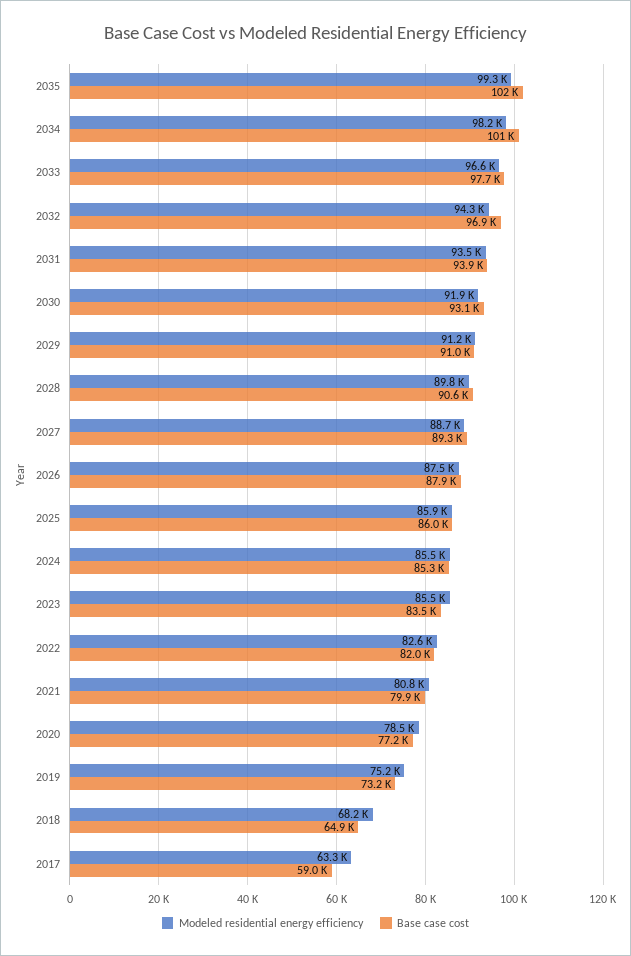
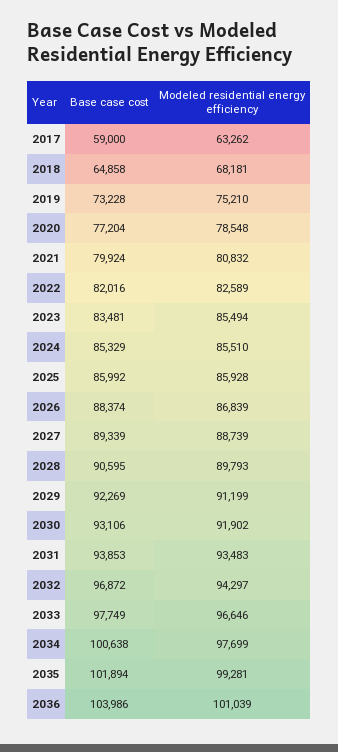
  {
    "Modeled residential energy efficiency": {
      "2035": 99281,
-     "2034": 98200,
+     "2034": 97699,
      "2033": 96646,
      "2032": 94297,
      "2031": 93483,
      "2030": 91902,
      "2029": 91199,
      "2028": 89793,
      "2027": 88739,
-     "2026": 87500,
+     "2026": 86839,
      "2025": 85928,
      "2024": 85510,
      "2023": 85494,
      "2022": 82589,
      "2021": 80832,
      "2020": 78548,
      "2019": 75210,
      "2018": 68181,
-     "2017": 63262
+     "2017": 63262,
+     "2036": 101039
    },
    "Base case cost": {
      "2035": 101894,
      "2034": 100638,
      "2033": 97749,
      "2032": 96872,
      "2031": 93853,
      "2030": 93106,
-     "2029": 91000,
+     "2029": 92269,
      "2028": 90595,
      "2027": 89339,
-     "2026": 87900,
+     "2026": 88374,
      "2025": 85992,
      "2024": 85329,
      "2023": 83481,
      "2022": 82016,
      "2021": 79924,
      "2020": 77204,
      "2019": 73228,
      "2018": 64858,
-     "2017": 59000
+     "2017": 59000,
+     "2036": 103986
    }
  }

